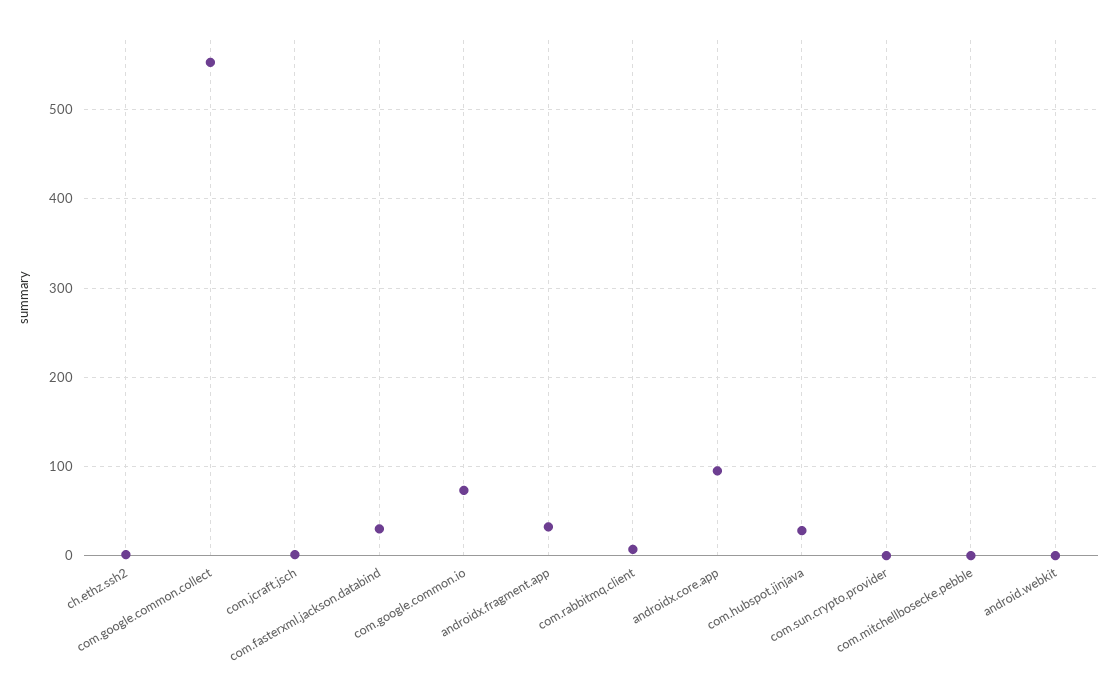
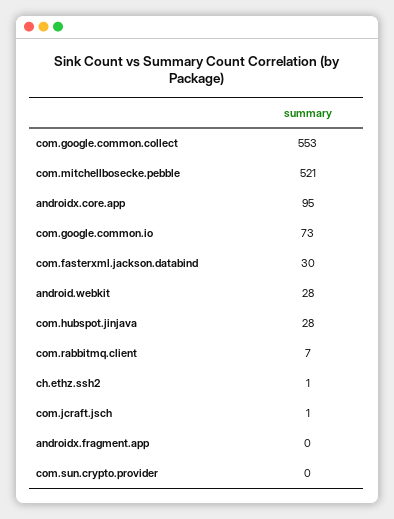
  {
    "ch.ethz.ssh2": 1,
    "com.google.common.collect": 553,
    "com.jcraft.jsch": 1,
    "com.fasterxml.jackson.databind": 30,
    "com.google.common.io": 73,
-   "androidx.fragment.app": 30,
+   "androidx.fragment.app": 0,
    "com.rabbitmq.client": 7,
    "androidx.core.app": 95,
    "com.hubspot.jinjava": 28,
    "com.sun.crypto.provider": 0,
-   "com.mitchellbosecke.pebble": 0,
+   "com.mitchellbosecke.pebble": 521,
-   "android.webkit": 0
+   "android.webkit": 28
  }

